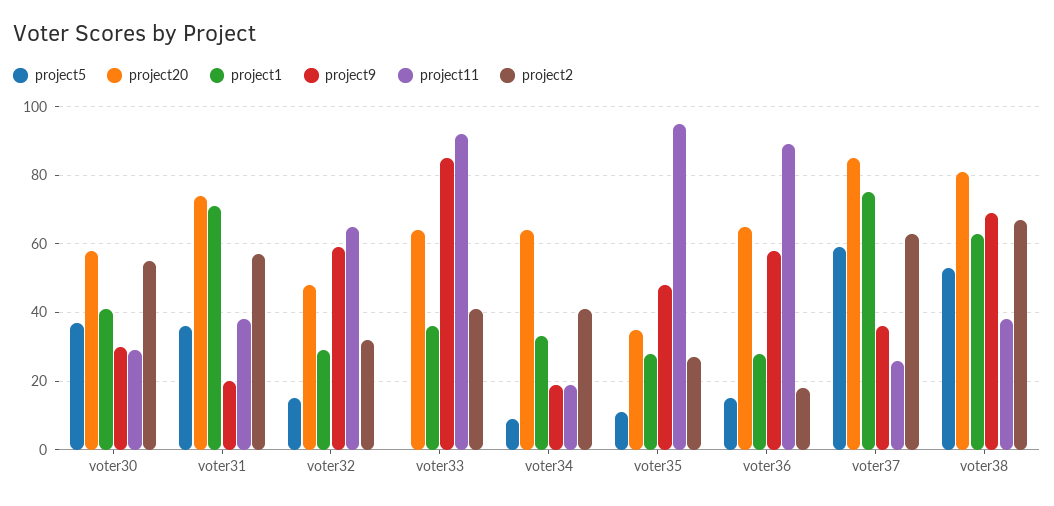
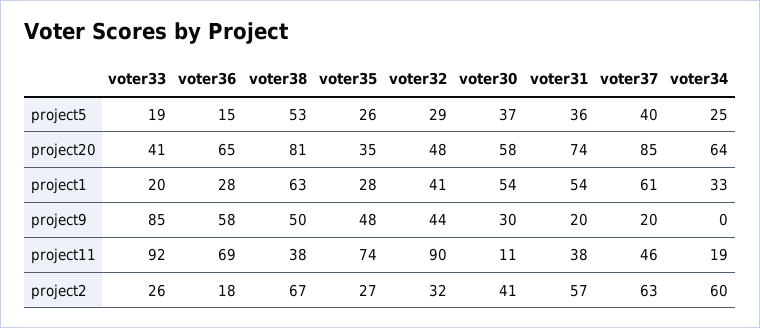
  {
    "project5": {
      "voter30": 37,
      "voter31": 36,
-     "voter32": 15,
+     "voter32": 29,
-     "voter33": 0,
+     "voter33": 19,
-     "voter34": 10,
+     "voter34": 25,
-     "voter35": 10,
+     "voter35": 26,
      "voter36": 15,
-     "voter37": 60,
+     "voter37": 40,
      "voter38": 53
    },
    "project20": {
      "voter30": 58,
      "voter31": 74,
      "voter32": 48,
-     "voter33": 65,
+     "voter33": 41,
      "voter34": 64,
      "voter35": 35,
      "voter36": 65,
      "voter37": 85,
      "voter38": 81
    },
    "project1": {
-     "voter30": 40,
+     "voter30": 54,
-     "voter31": 70,
+     "voter31": 54,
-     "voter32": 30,
+     "voter32": 41,
-     "voter33": 35,
+     "voter33": 20,
      "voter34": 33,
      "voter35": 28,
      "voter36": 28,
-     "voter37": 75,
+     "voter37": 61,
      "voter38": 63
    },
    "project9": {
      "voter30": 30,
      "voter31": 20,
-     "voter32": 60,
+     "voter32": 44,
      "voter33": 85,
-     "voter34": 20,
+     "voter34": 0,
      "voter35": 48,
      "voter36": 58,
-     "voter37": 35,
+     "voter37": 20,
-     "voter38": 70
+     "voter38": 50
    },
    "project11": {
-     "voter30": 30,
+     "voter30": 11,
      "voter31": 38,
-     "voter32": 65,
+     "voter32": 90,
      "voter33": 92,
      "voter34": 19,
-     "voter35": 95,
+     "voter35": 74,
-     "voter36": 90,
+     "voter36": 69,
-     "voter37": 25,
+     "voter37": 46,
      "voter38": 38
    },
    "project2": {
-     "voter30": 55,
+     "voter30": 41,
      "voter31": 57,
      "voter32": 32,
-     "voter33": 40,
+     "voter33": 26,
-     "voter34": 40,
+     "voter34": 60,
      "voter35": 27,
      "voter36": 18,
      "voter37": 63,
      "voter38": 67
    }
  }

